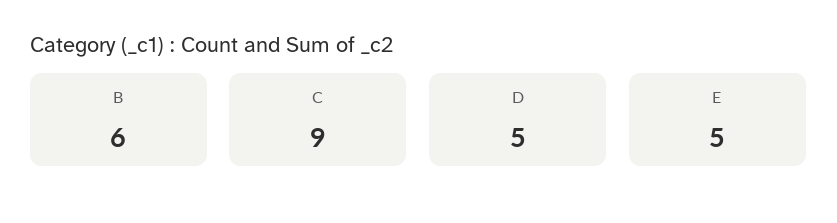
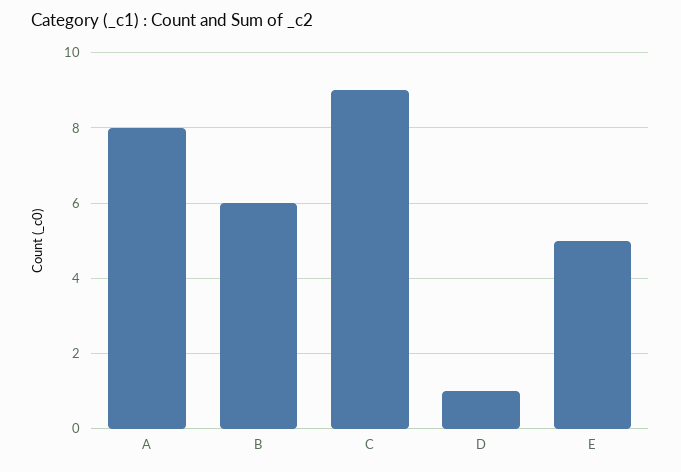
  {
    "B": 6,
    "C": 9,
-   "D": 5,
+   "D": 1,
-   "E": 5
+   "E": 5,
+   "A": 8
  }

